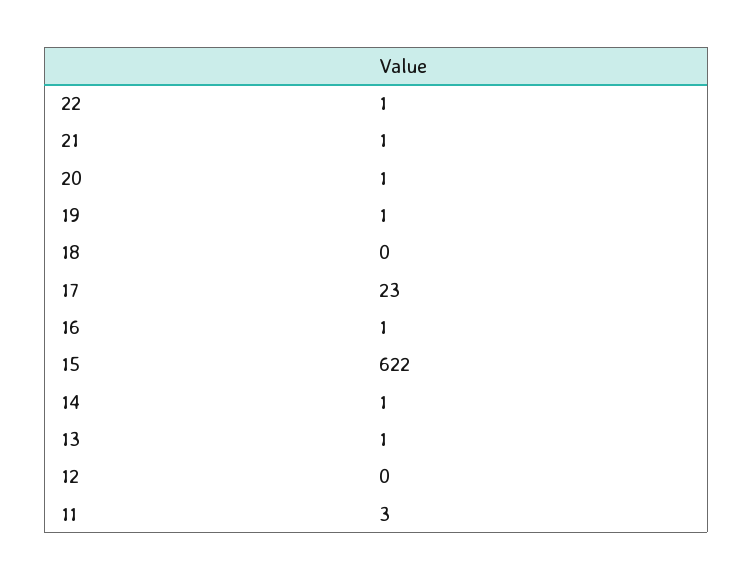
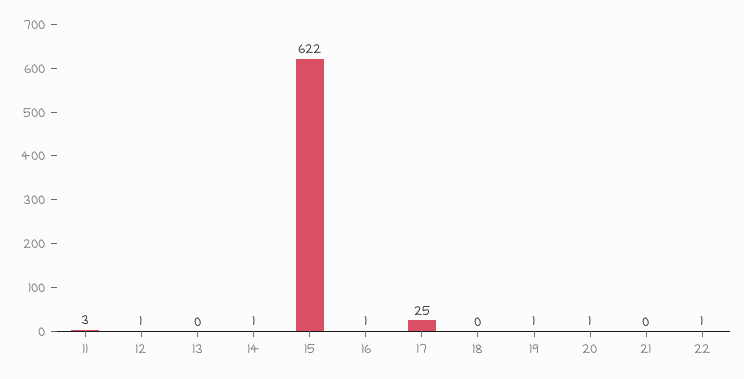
  {
    "22": 1,
-   "21": 1,
+   "21": 0,
    "20": 1,
    "19": 1,
    "18": 0,
-   "17": 23,
+   "17": 25,
    "16": 1,
    "15": 622,
    "14": 1,
-   "13": 1,
+   "13": 0,
-   "12": 0,
+   "12": 1,
    "11": 3
  }

